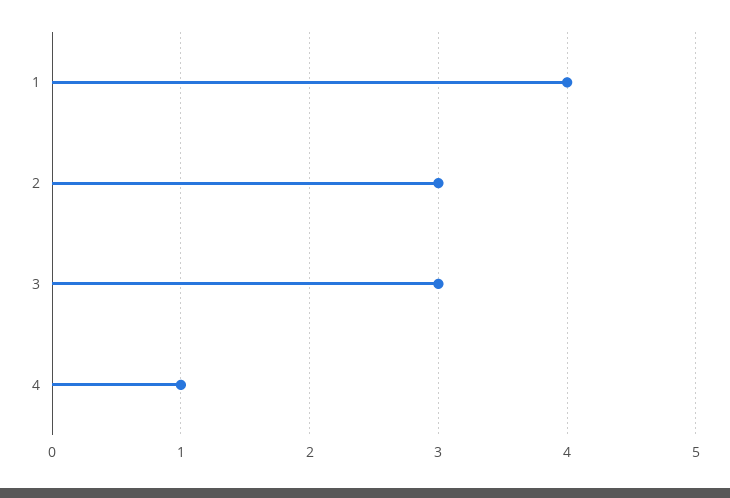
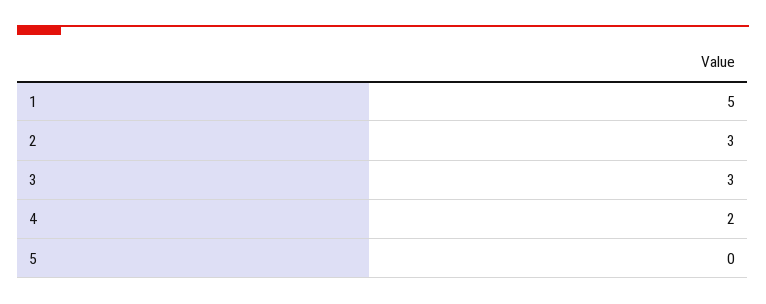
  {
-   "1": 4,
+   "1": 5,
    "2": 3,
    "3": 3,
-   "4": 1
+   "4": 2,
+   "5": 0
  }

